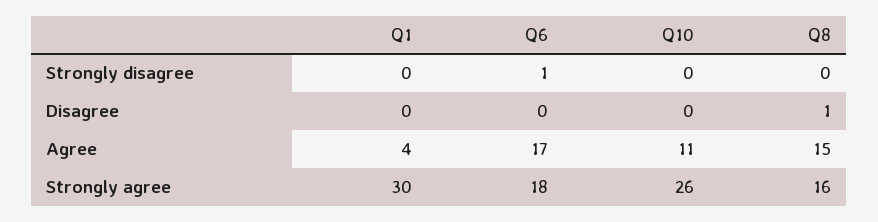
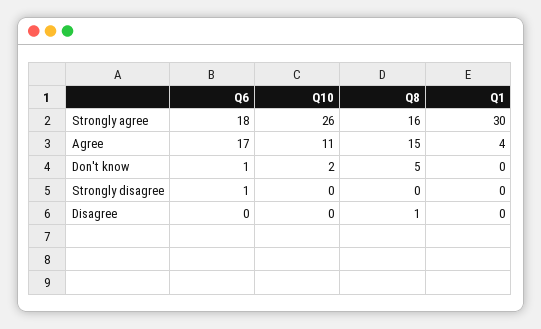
  {
    "Q1": {
      "Strongly disagree": 0,
      "Disagree": 0,
      "Agree": 4,
-     "Strongly agree": 30
+     "Strongly agree": 30,
+     "Don't know": 0
    },
    "Q6": {
      "Strongly disagree": 1,
      "Disagree": 0,
      "Agree": 17,
-     "Strongly agree": 18
+     "Strongly agree": 18,
+     "Don't know": 1
    },
    "Q10": {
      "Strongly disagree": 0,
      "Disagree": 0,
      "Agree": 11,
-     "Strongly agree": 26
+     "Strongly agree": 26,
+     "Don't know": 2
    },
    "Q8": {
      "Strongly disagree": 0,
      "Disagree": 1,
      "Agree": 15,
-     "Strongly agree": 16
+     "Strongly agree": 16,
+     "Don't know": 5
    }
  }

